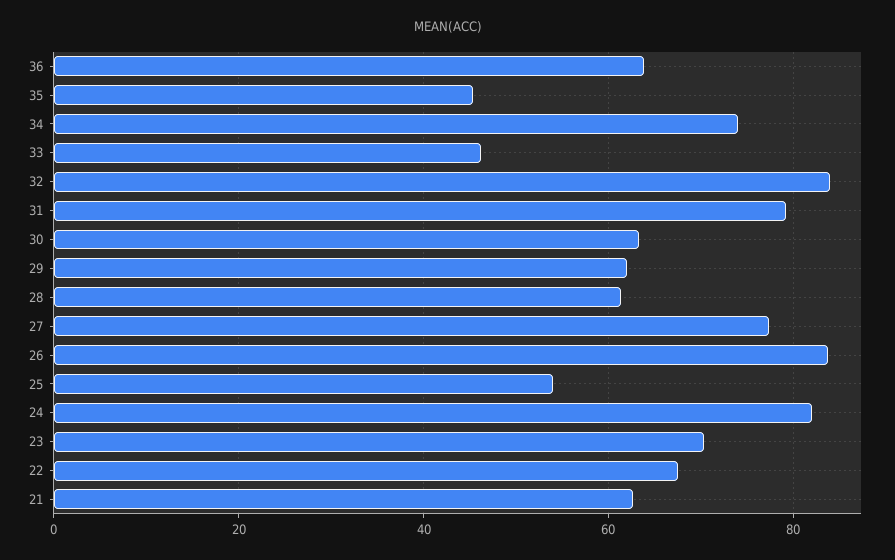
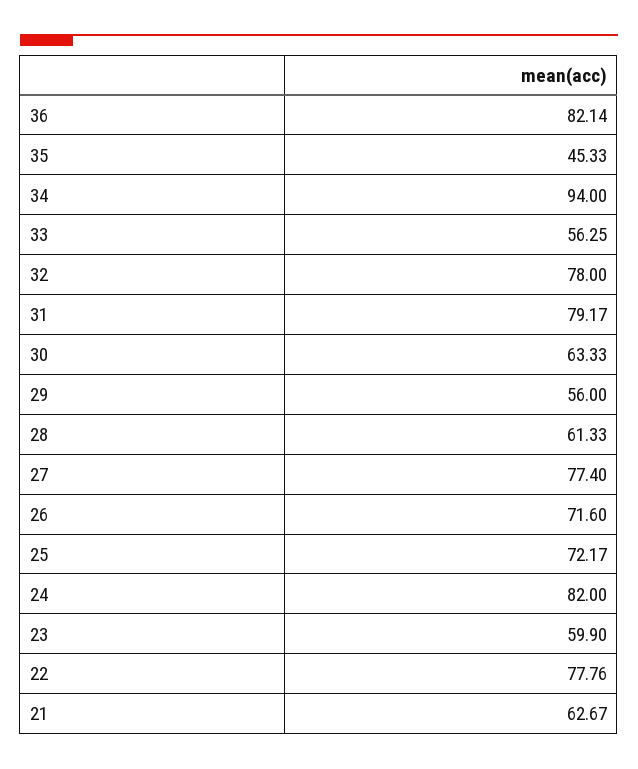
  {
-   "36": 64,
+   "36": 82.14,
    "35": 45.33,
-   "34": 74,
+   "34": 94,
-   "33": 46,
+   "33": 56.25,
-   "32": 84,
+   "32": 78,
    "31": 79.17,
    "30": 63.33,
-   "29": 62,
+   "29": 56,
    "28": 61.33,
    "27": 77.4,
-   "26": 84,
+   "26": 71.6,
-   "25": 54,
+   "25": 72.17,
    "24": 82,
-   "23": 70,
+   "23": 59.9,
-   "22": 68,
+   "22": 77.76,
    "21": 62.67
  }

